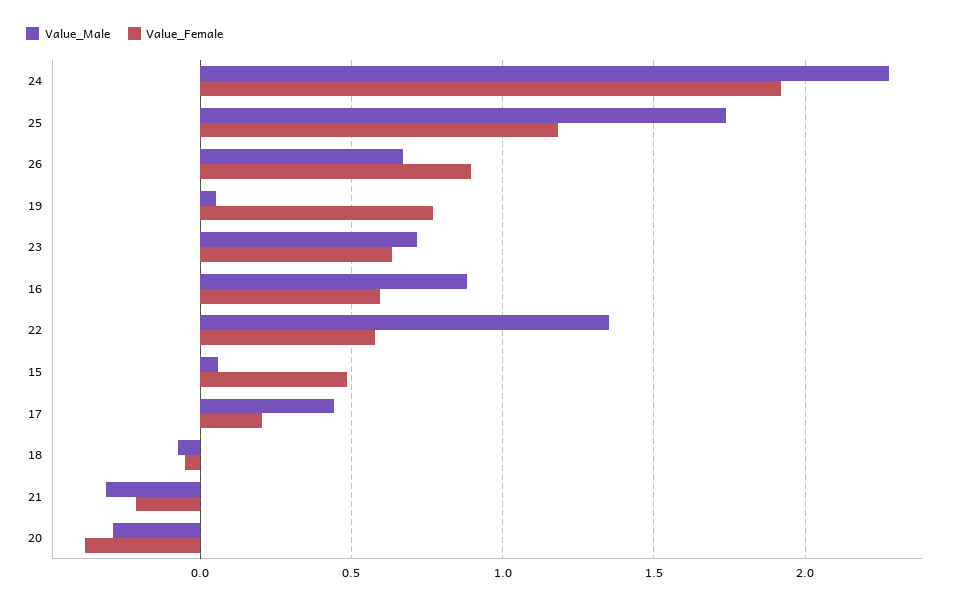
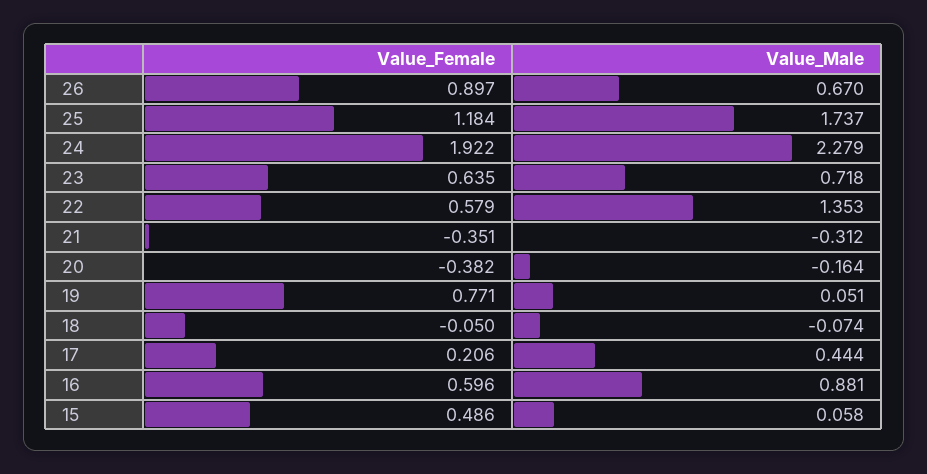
  {
    "Value_Male": {
      "24": 2.279,
      "25": 1.737,
      "26": 0.67,
      "19": 0.051,
      "23": 0.718,
      "16": 0.881,
      "22": 1.353,
      "15": 0.058,
      "17": 0.444,
      "18": -0.074,
      "21": -0.312,
-     "20": -0.3
+     "20": -0.164
    },
    "Value_Female": {
      "24": 1.922,
      "25": 1.184,
      "26": 0.897,
      "19": 0.771,
      "23": 0.635,
      "16": 0.596,
      "22": 0.579,
      "15": 0.486,
      "17": 0.206,
      "18": -0.05,
-     "21": -0.2,
+     "21": -0.351,
      "20": -0.382
    }
  }

